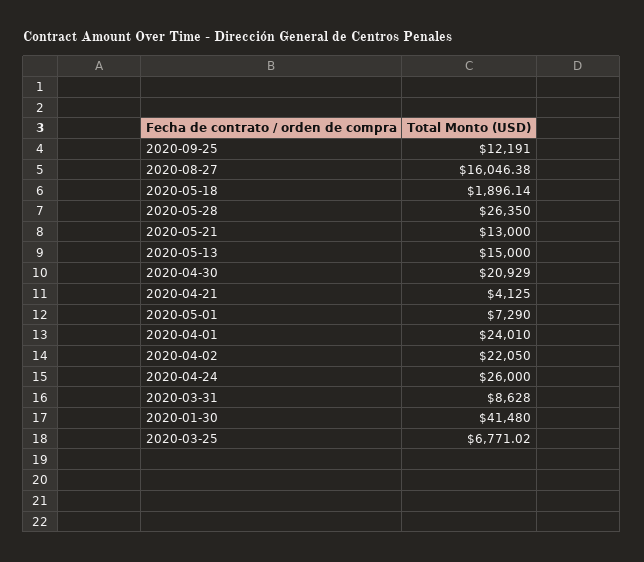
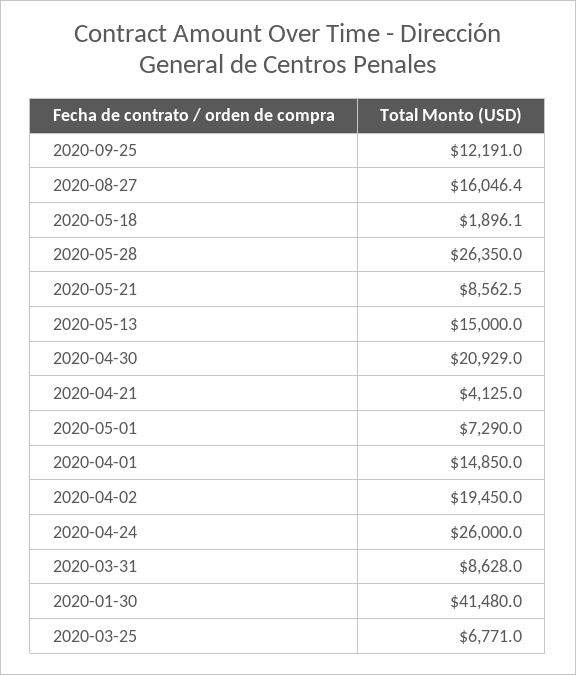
  {
    "2020-09-25": 12191,
    "2020-08-27": 16046.38,
    "2020-05-18": 1896.14,
    "2020-05-28": 26350,
-   "2020-05-21": 13000,
+   "2020-05-21": 8562.5,
    "2020-05-13": 15000,
    "2020-04-30": 20929,
    "2020-04-21": 4125,
    "2020-05-01": 7290,
-   "2020-04-01": 24010,
+   "2020-04-01": 14850,
-   "2020-04-02": 22050,
+   "2020-04-02": 19450,
    "2020-04-24": 26000,
    "2020-03-31": 8628,
    "2020-01-30": 41480,
    "2020-03-25": 6771.02
  }

